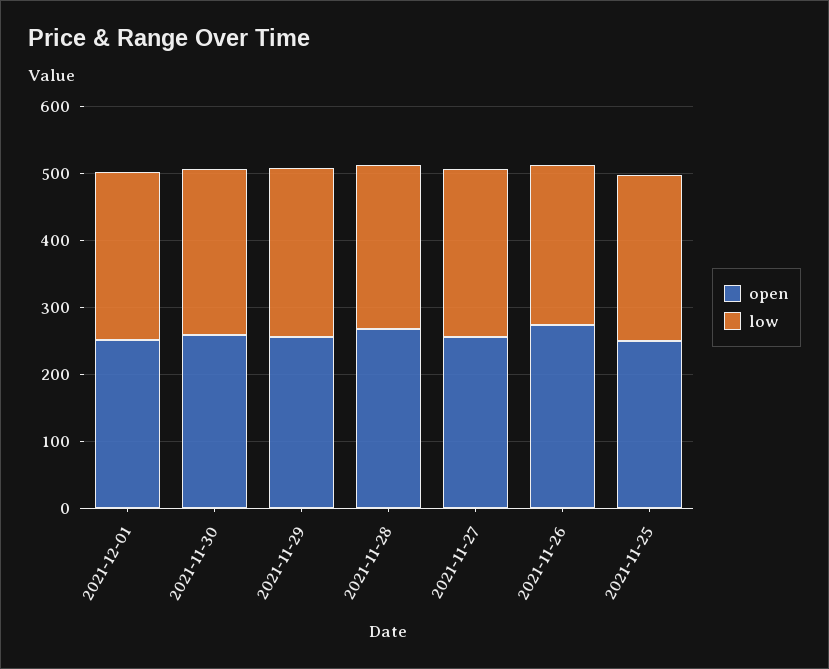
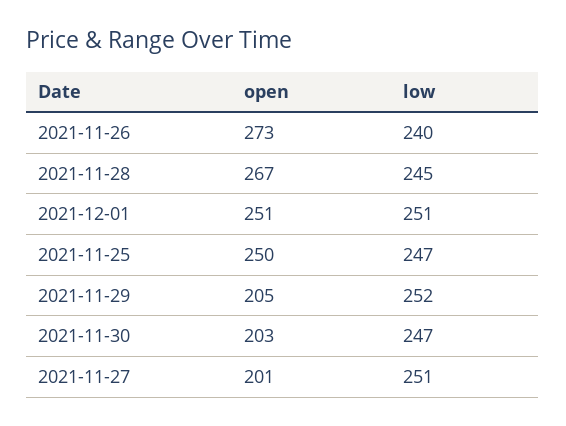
  {
    "open": {
      "2021-12-01": 251,
-     "2021-11-30": 260,
+     "2021-11-30": 203,
-     "2021-11-29": 260,
+     "2021-11-29": 205,
      "2021-11-28": 267,
-     "2021-11-27": 260,
+     "2021-11-27": 201,
      "2021-11-26": 273,
      "2021-11-25": 250
    },
    "low": {
      "2021-12-01": 251,
      "2021-11-30": 247,
      "2021-11-29": 252,
      "2021-11-28": 245,
      "2021-11-27": 251,
      "2021-11-26": 240,
      "2021-11-25": 247
    }
  }

